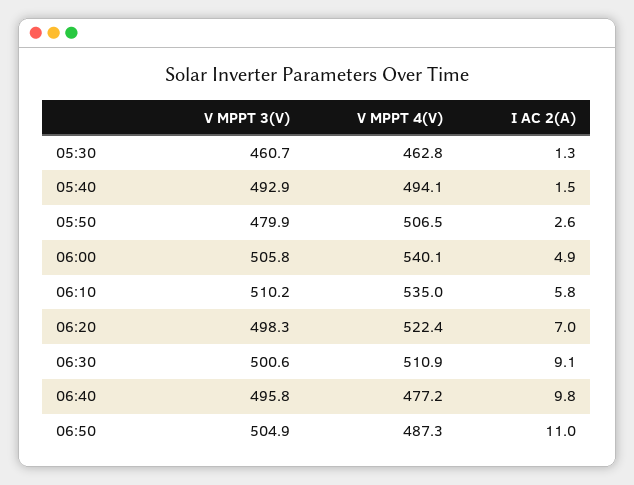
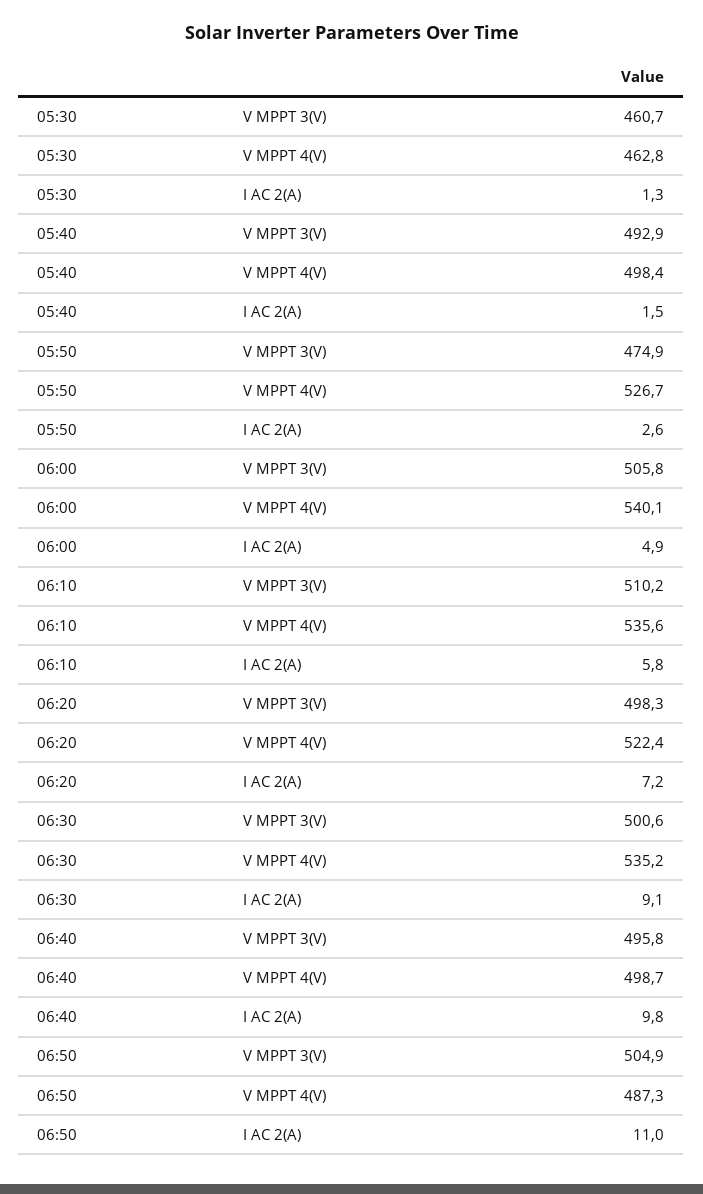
  {
    "V MPPT 3(V)": {
      "05:30": 460.7,
      "05:40": 492.9,
-     "05:50": 479.9,
+     "05:50": 474.9,
      "06:00": 505.8,
      "06:10": 510.2,
      "06:20": 498.3,
      "06:30": 500.6,
      "06:40": 495.8,
      "06:50": 504.9
    },
    "V MPPT 4(V)": {
      "05:30": 462.8,
-     "05:40": 494.1,
+     "05:40": 498.4,
-     "05:50": 506.5,
+     "05:50": 526.7,
      "06:00": 540.1,
-     "06:10": 535,
+     "06:10": 535.6,
      "06:20": 522.4,
-     "06:30": 510.9,
+     "06:30": 535.2,
-     "06:40": 477.2,
+     "06:40": 498.7,
      "06:50": 487.3
    },
    "I AC 2(A)": {
      "05:30": 1.3,
      "05:40": 1.5,
      "05:50": 2.6,
      "06:00": 4.9,
      "06:10": 5.8,
-     "06:20": 7,
+     "06:20": 7.2,
      "06:30": 9.1,
      "06:40": 9.8,
      "06:50": 11
    }
  }

